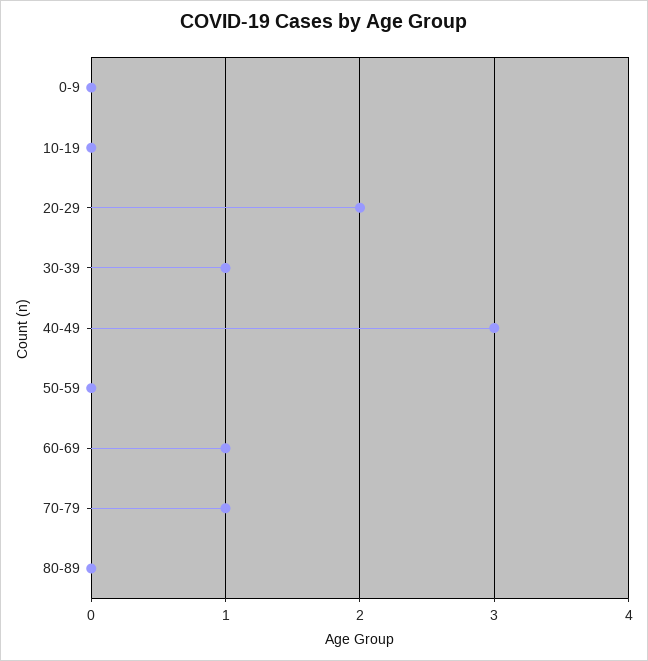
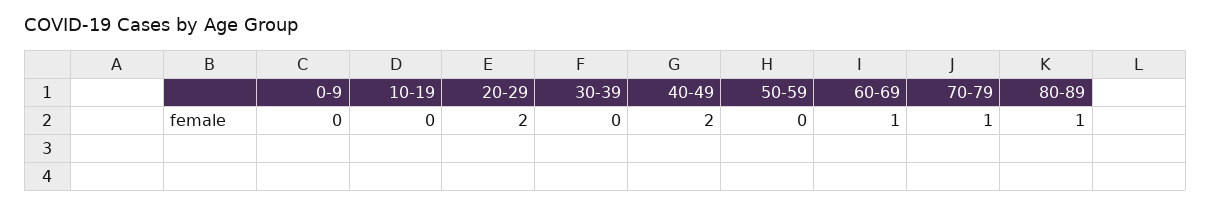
  {
    "0-9": 0,
    "10-19": 0,
    "20-29": 2,
-   "30-39": 1,
+   "30-39": 0,
-   "40-49": 3,
+   "40-49": 2,
    "50-59": 0,
    "60-69": 1,
    "70-79": 1,
-   "80-89": 0
+   "80-89": 1
  }

